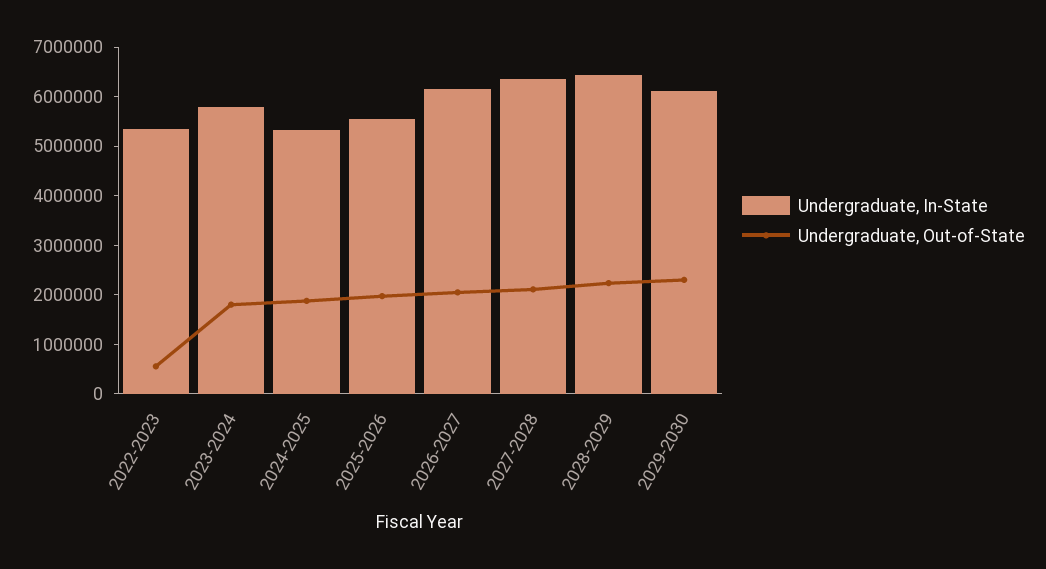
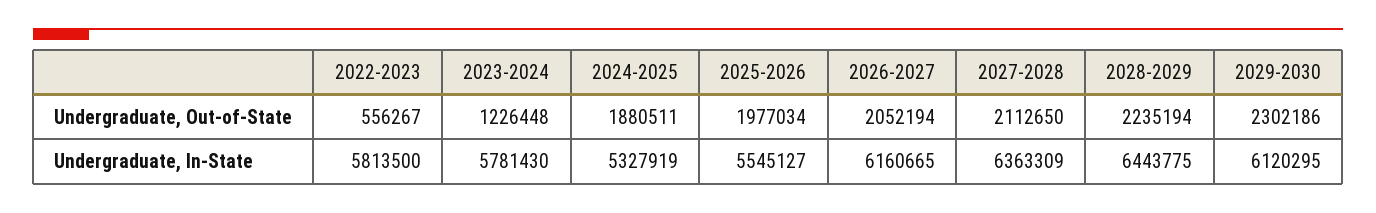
  {
    "Undergraduate, In-State": {
-     "2022-2023": 5400000,
+     "2022-2023": 5813500,
      "2023-2024": 5781430,
      "2024-2025": 5327919,
      "2025-2026": 5545127,
      "2026-2027": 6160665,
      "2027-2028": 6363309,
      "2028-2029": 6443775,
      "2029-2030": 6120295
    },
    "Undergraduate, Out-of-State": {
      "2022-2023": 556267,
-     "2023-2024": 1800000,
+     "2023-2024": 1226448,
      "2024-2025": 1880511,
      "2025-2026": 1977034,
      "2026-2027": 2052194,
      "2027-2028": 2112650,
      "2028-2029": 2235194,
      "2029-2030": 2302186
    }
  }

